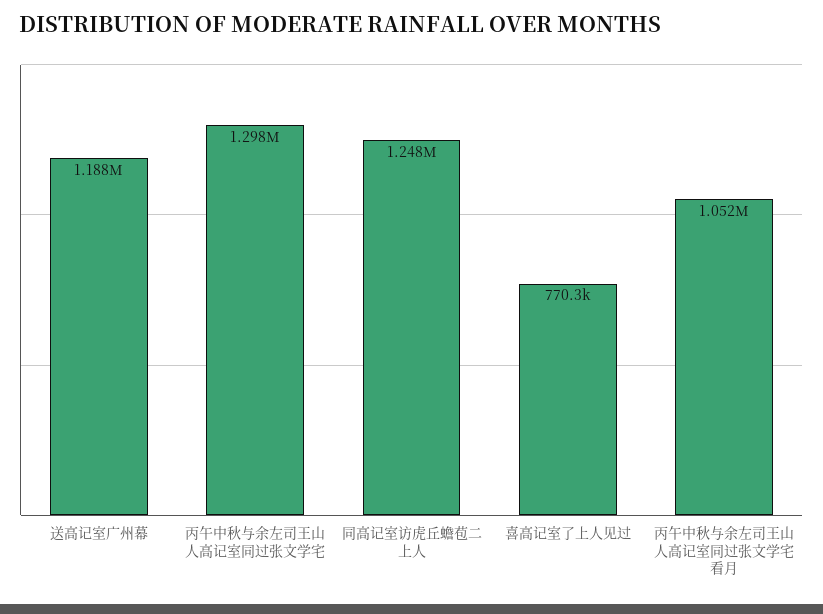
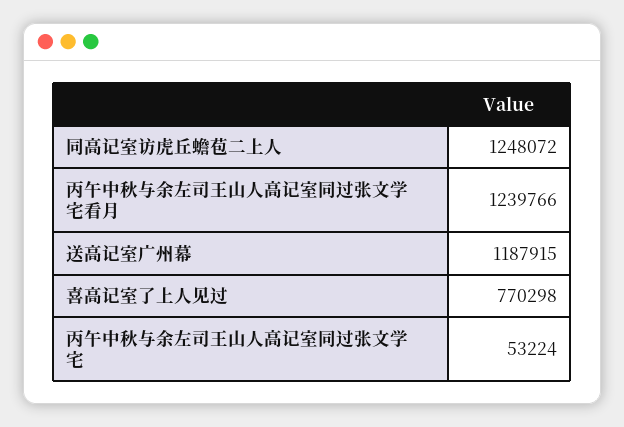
  {
    "送高记室广州幕": 1187915,
-   "丙午中秋与余左司王山人高记室同过张文学宅": 1298000,
+   "丙午中秋与余左司王山人高记室同过张文学宅": 53224,
    "同高记室访虎丘蟾苞二上人": 1248072,
    "喜高记室了上人见过": 770298,
-   "丙午中秋与余左司王山人高记室同过张文学宅看月": 1052000
+   "丙午中秋与余左司王山人高记室同过张文学宅看月": 1239766
  }

